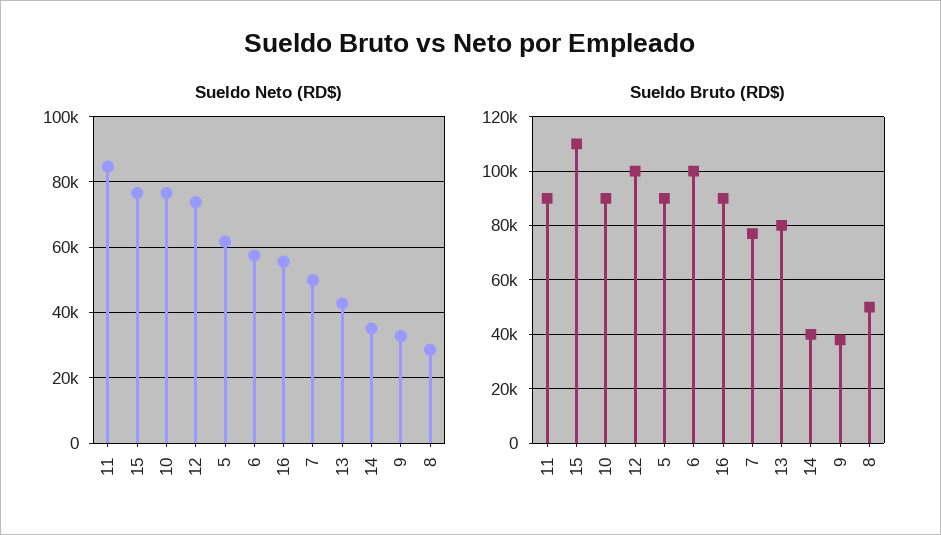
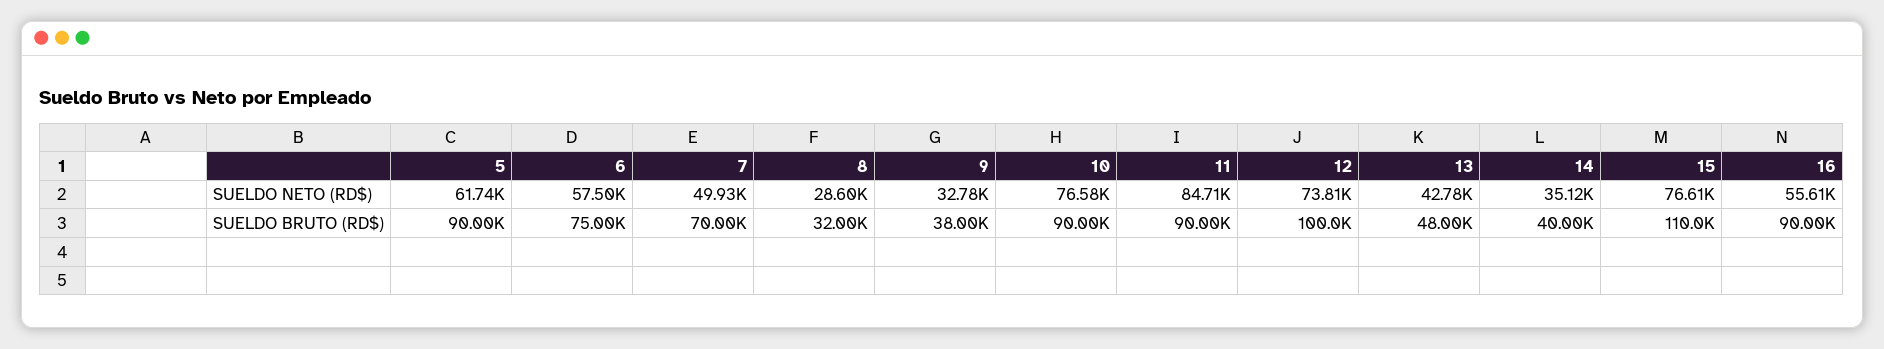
  {
    "Sueldo Neto (RD$)": {
      "11": 84710,
      "15": 76610,
      "10": 76580,
      "12": 73810,
      "5": 61740,
      "6": 57500,
      "16": 55610,
      "7": 49930,
      "13": 42780,
      "14": 35120,
      "9": 32780,
      "8": 28600
    },
    "Sueldo Bruto (RD$)": {
      "11": 90000,
      "15": 110000,
      "10": 90000,
      "12": 100000,
      "5": 90000,
-     "6": 100000,
+     "6": 75000,
      "16": 90000,
-     "7": 77500,
+     "7": 70000,
-     "13": 80000,
+     "13": 48000,
      "14": 40000,
      "9": 38000,
-     "8": 50000
+     "8": 32000
    }
  }

